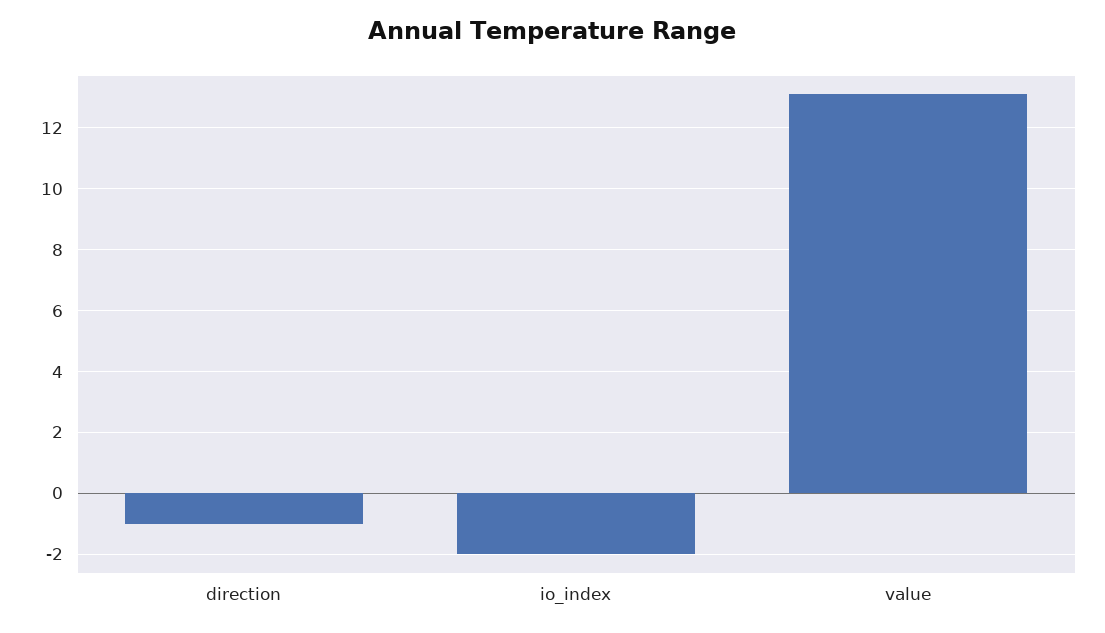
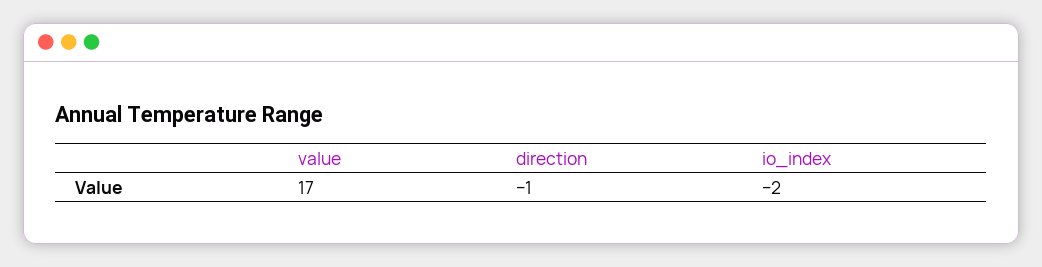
  {
    "direction": -1,
    "io_index": -2,
-   "value": 13
+   "value": 17
  }

